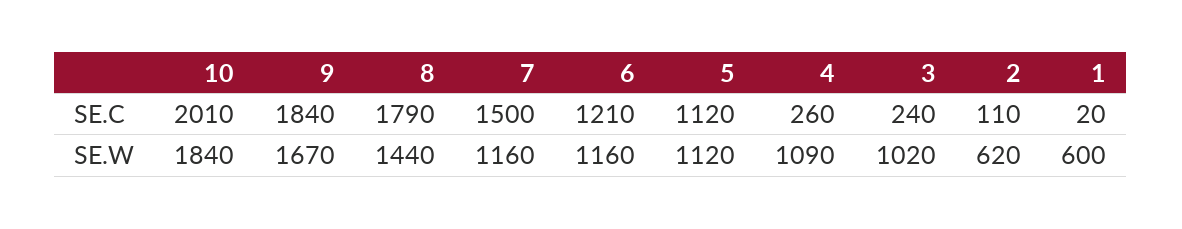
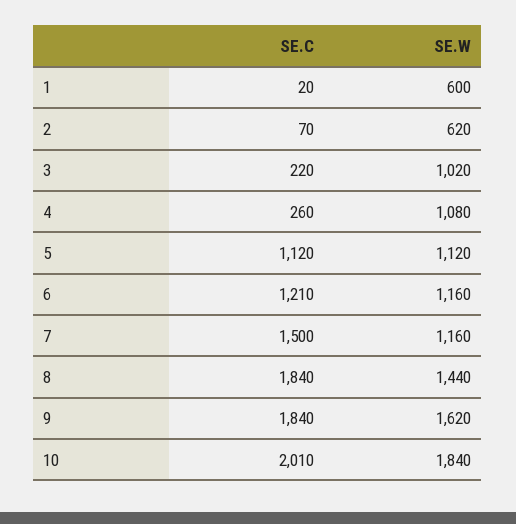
  {
    "10": {
      "SE.C": 2010,
      "SE.W": 1840
    },
    "9": {
      "SE.C": 1840,
-     "SE.W": 1670
+     "SE.W": 1620
    },
    "8": {
-     "SE.C": 1790,
+     "SE.C": 1840,
      "SE.W": 1440
    },
    "7": {
      "SE.C": 1500,
      "SE.W": 1160
    },
    "6": {
      "SE.C": 1210,
      "SE.W": 1160
    },
    "5": {
      "SE.C": 1120,
      "SE.W": 1120
    },
    "4": {
      "SE.C": 260,
-     "SE.W": 1090
+     "SE.W": 1080
    },
    "3": {
-     "SE.C": 240,
+     "SE.C": 220,
      "SE.W": 1020
    },
    "2": {
-     "SE.C": 110,
+     "SE.C": 70,
      "SE.W": 620
    },
    "1": {
      "SE.C": 20,
      "SE.W": 600
    }
  }

